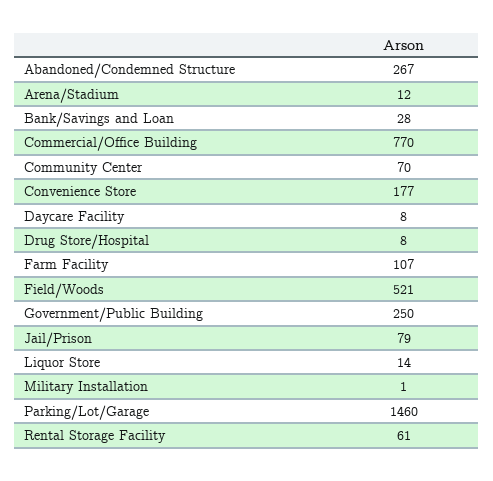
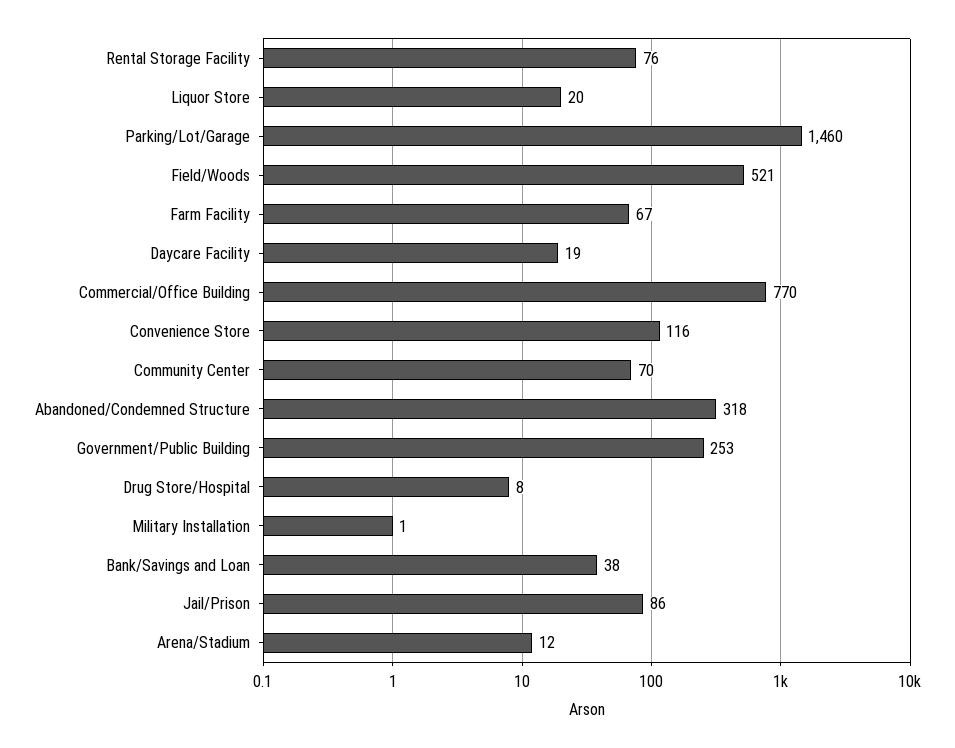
  {
-   "Abandoned/Condemned Structure": 267,
+   "Abandoned/Condemned Structure": 318,
    "Arena/Stadium": 12,
-   "Bank/Savings and Loan": 28,
+   "Bank/Savings and Loan": 38,
    "Commercial/Office Building": 770,
    "Community Center": 70,
-   "Convenience Store": 177,
+   "Convenience Store": 116,
-   "Daycare Facility": 8,
+   "Daycare Facility": 19,
    "Drug Store/Hospital": 8,
-   "Farm Facility": 107,
+   "Farm Facility": 67,
    "Field/Woods": 521,
-   "Government/Public Building": 250,
+   "Government/Public Building": 253,
-   "Jail/Prison": 79,
+   "Jail/Prison": 86,
-   "Liquor Store": 14,
+   "Liquor Store": 20,
    "Military Installation": 1,
    "Parking/Lot/Garage": 1460,
-   "Rental Storage Facility": 61
+   "Rental Storage Facility": 76
  }

